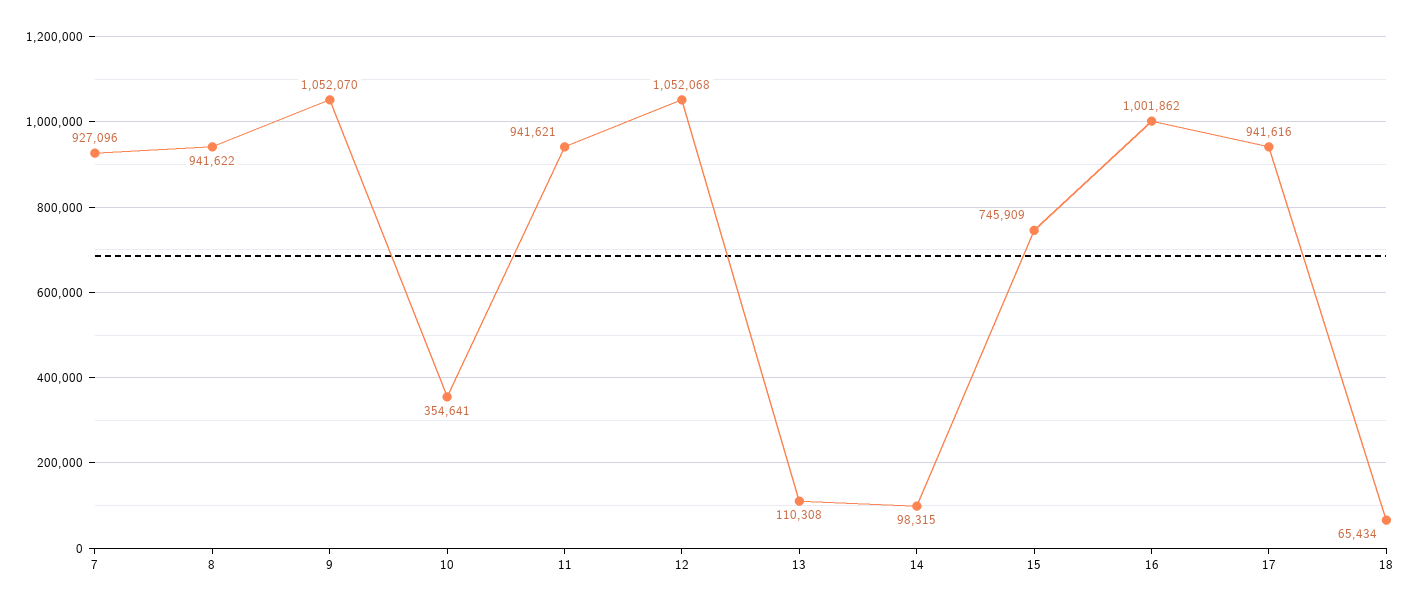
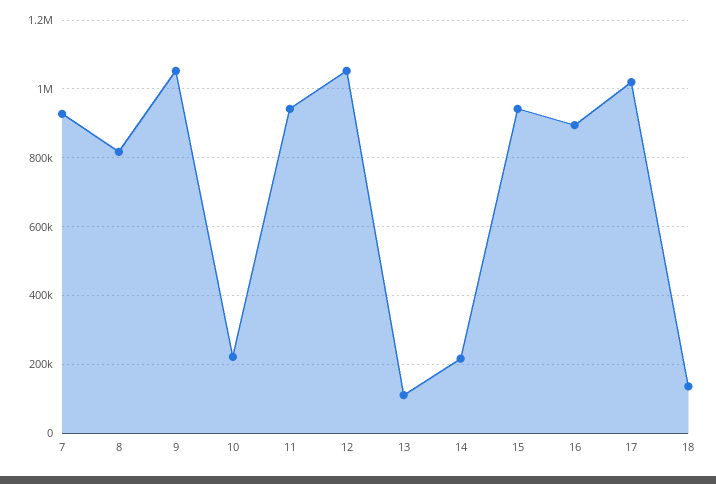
  {
    "7": 927096,
-   "8": 941622,
+   "8": 820000,
    "9": 1052070,
-   "10": 354641,
+   "10": 220000,
    "11": 941621,
    "12": 1052068,
    "13": 110308,
-   "14": 98315,
+   "14": 220000,
-   "15": 745909,
+   "15": 940000,
-   "16": 1001862,
+   "16": 900000,
-   "17": 941616,
+   "17": 1020000,
-   "18": 65434
+   "18": 140000
  }

